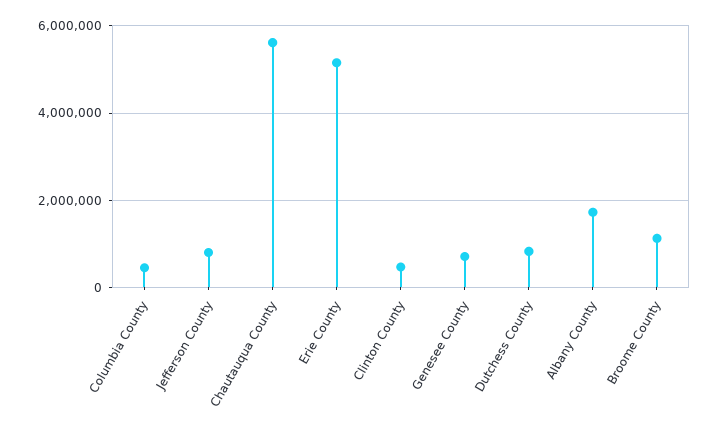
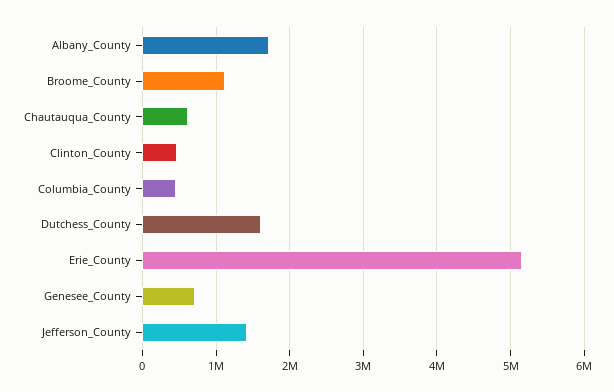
  {
    "Columbia County": 500000,
-   "Jefferson County": 800000,
+   "Jefferson County": 1400000,
-   "Chautauqua County": 5600000,
+   "Chautauqua County": 600000,
    "Erie County": 5200000,
    "Clinton County": 500000,
    "Genesee County": 700000,
-   "Dutchess County": 800000,
+   "Dutchess County": 1600000,
    "Albany County": 1700000,
    "Broome County": 1100000
  }

